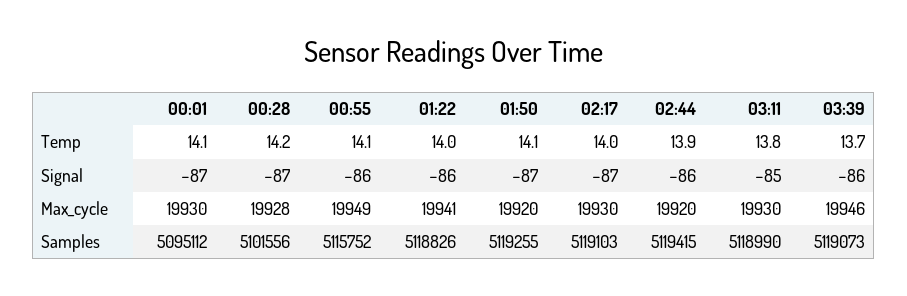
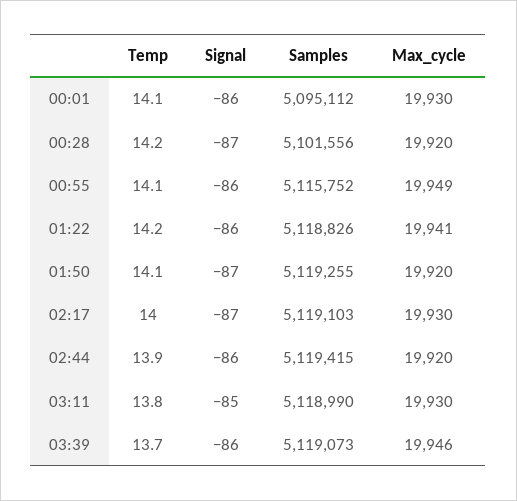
  {
    "00:01": {
      "Temp": 14.1,
-     "Signal": -87,
+     "Signal": -86,
      "Max_cycle": 19930,
      "Samples": 5095112
    },
    "00:28": {
      "Temp": 14.2,
      "Signal": -87,
-     "Max_cycle": 19928,
+     "Max_cycle": 19920,
      "Samples": 5101556
    },
    "00:55": {
      "Temp": 14.1,
      "Signal": -86,
      "Max_cycle": 19949,
      "Samples": 5115752
    },
    "01:22": {
-     "Temp": 14,
+     "Temp": 14.2,
      "Signal": -86,
      "Max_cycle": 19941,
      "Samples": 5118826
    },
    "01:50": {
      "Temp": 14.1,
      "Signal": -87,
      "Max_cycle": 19920,
      "Samples": 5119255
    },
    "02:17": {
      "Temp": 14,
      "Signal": -87,
      "Max_cycle": 19930,
      "Samples": 5119103
    },
    "02:44": {
      "Temp": 13.9,
      "Signal": -86,
      "Max_cycle": 19920,
      "Samples": 5119415
    },
    "03:11": {
      "Temp": 13.8,
      "Signal": -85,
      "Max_cycle": 19930,
      "Samples": 5118990
    },
    "03:39": {
      "Temp": 13.7,
      "Signal": -86,
      "Max_cycle": 19946,
      "Samples": 5119073
    }
  }

